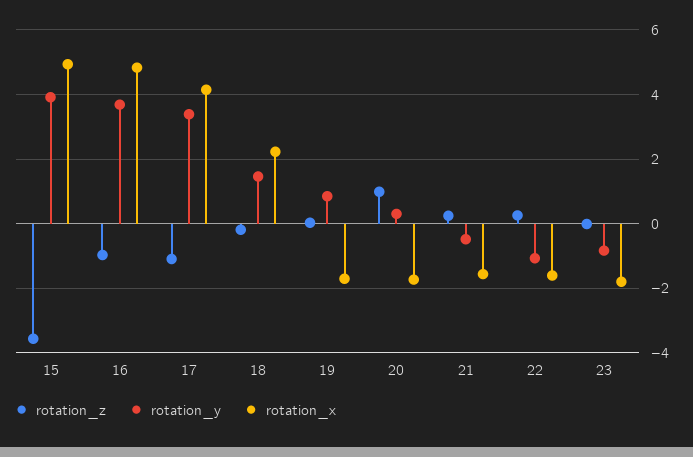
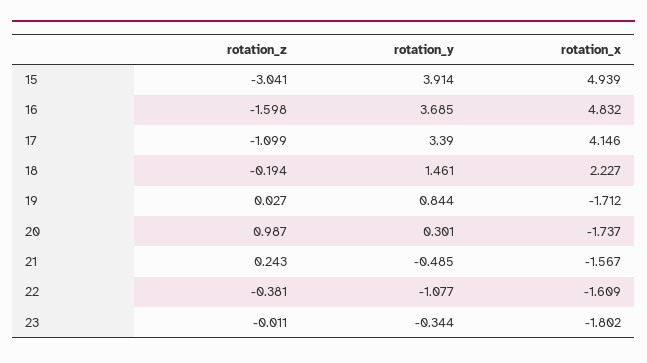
  {
    "rotation_z": {
-     "15": -3.6,
+     "15": -3.041,
-     "16": -1,
+     "16": -1.598,
      "17": -1.099,
      "18": -0.194,
      "19": 0.027,
      "20": 0.987,
      "21": 0.243,
-     "22": 0.2,
+     "22": -0.381,
      "23": -0.011
    },
    "rotation_y": {
      "15": 3.914,
      "16": 3.685,
      "17": 3.39,
      "18": 1.461,
      "19": 0.844,
      "20": 0.301,
      "21": -0.485,
      "22": -1.077,
-     "23": -0.8
+     "23": -0.344
    },
    "rotation_x": {
      "15": 4.939,
      "16": 4.832,
      "17": 4.146,
      "18": 2.227,
      "19": -1.712,
      "20": -1.737,
      "21": -1.567,
      "22": -1.609,
      "23": -1.802
    }
  }

